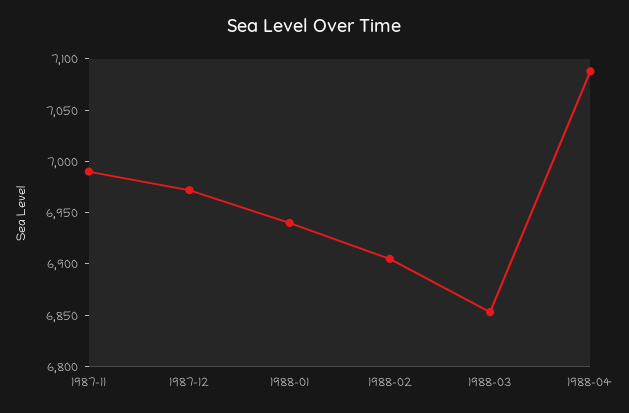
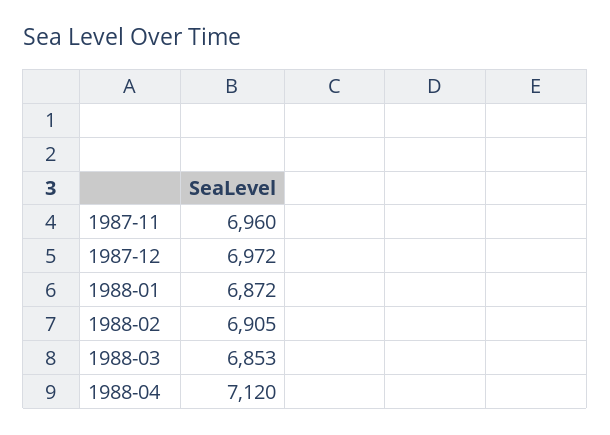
  {
-   "1987-11": 6990,
+   "1987-11": 6960,
    "1987-12": 6972,
-   "1988-01": 6940,
+   "1988-01": 6872,
    "1988-02": 6905,
    "1988-03": 6853,
-   "1988-04": 7090
+   "1988-04": 7120
  }

